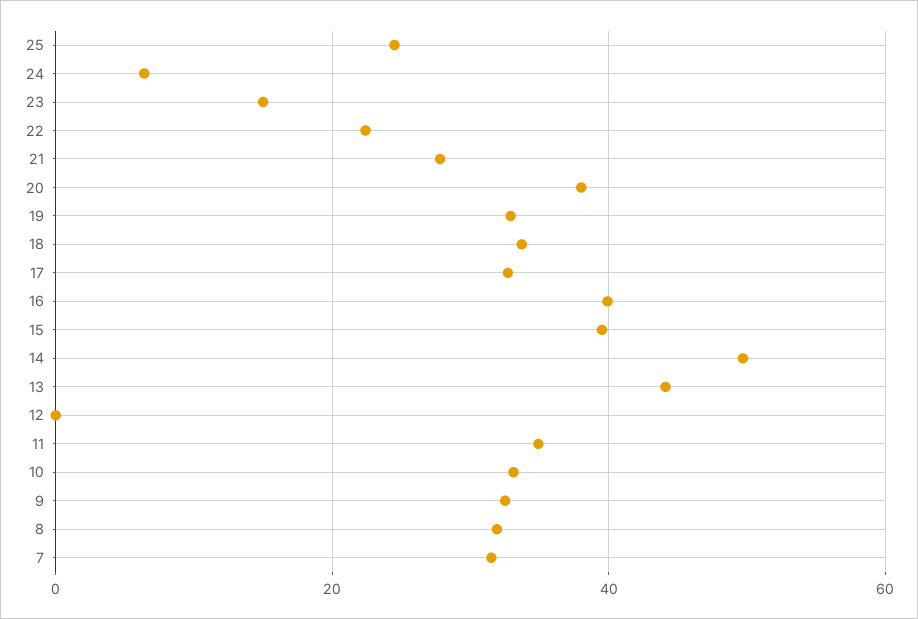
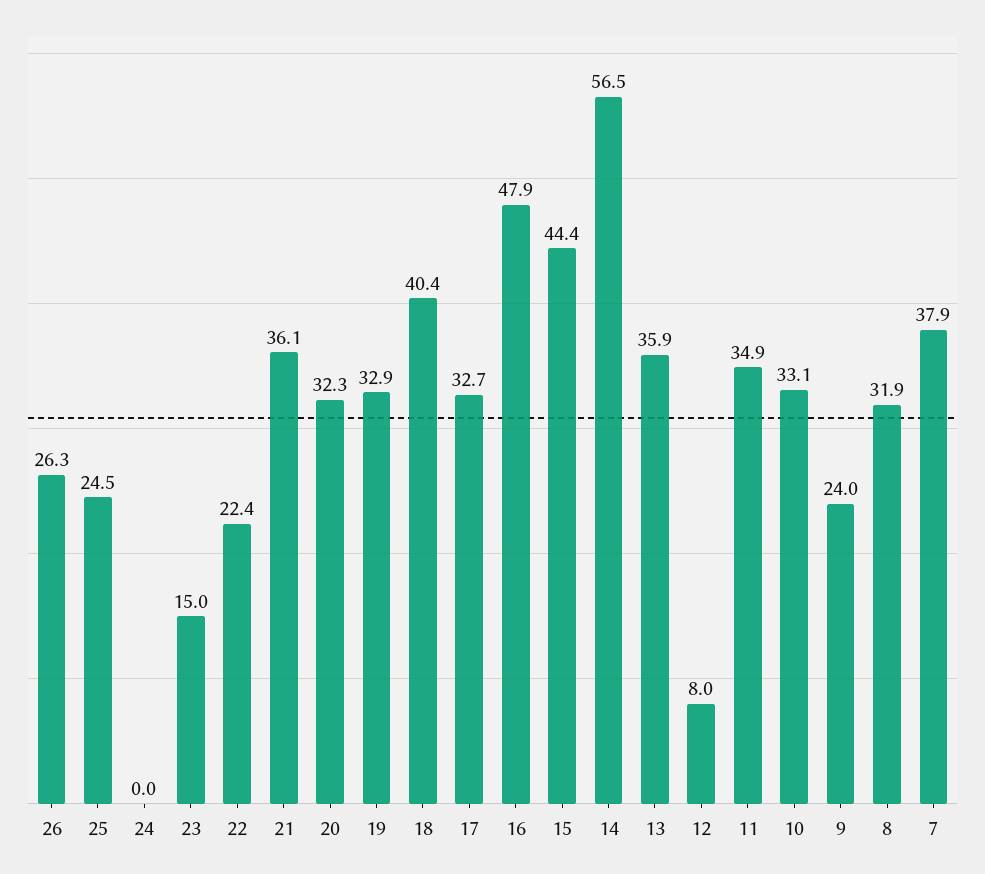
  {
    "25": 24.5,
-   "24": 6,
+   "24": 0,
    "23": 15,
    "22": 22.4,
-   "21": 28,
+   "21": 36.1,
-   "20": 38,
+   "20": 32.3,
    "19": 32.9,
-   "18": 34,
+   "18": 40.4,
    "17": 32.7,
-   "16": 40,
+   "16": 47.9,
-   "15": 40,
+   "15": 44.4,
-   "14": 50,
+   "14": 56.5,
-   "13": 44,
+   "13": 35.9,
-   "12": 0,
+   "12": 8,
    "11": 34.9,
    "10": 33.1,
-   "9": 32,
+   "9": 24,
    "8": 31.9,
-   "7": 32
+   "7": 37.9,
+   "26": 26.3
  }

